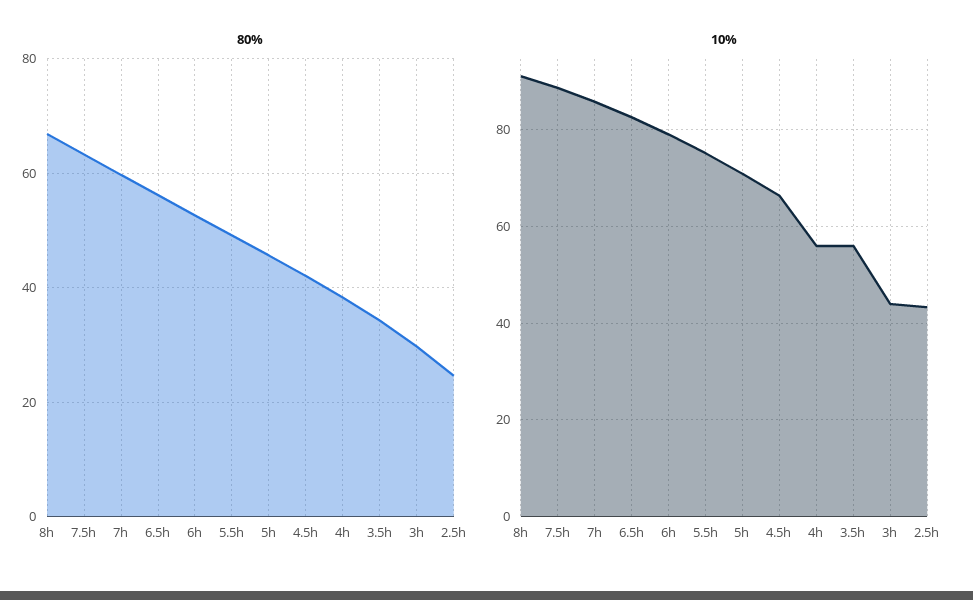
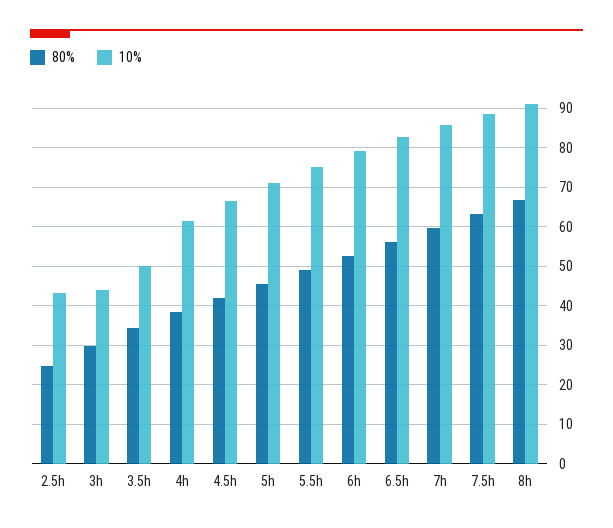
  {
    "80%": {
      "8h": 66,
      "7.5h": 64,
      "7h": 60,
      "6.5h": 56,
      "6h": 52,
      "5.5h": 50,
      "5h": 46,
      "4.5h": 42,
      "4h": 38,
      "3.5h": 34,
      "3h": 30,
      "2.5h": 24
    },
    "10%": {
      "8h": 92,
      "7.5h": 88,
      "7h": 86,
      "6.5h": 82,
      "6h": 80,
      "5.5h": 76,
      "5h": 70,
      "4.5h": 66,
-     "4h": 56,
+     "4h": 62,
-     "3.5h": 56,
+     "3.5h": 50,
      "3h": 44,
      "2.5h": 44
    }
  }

